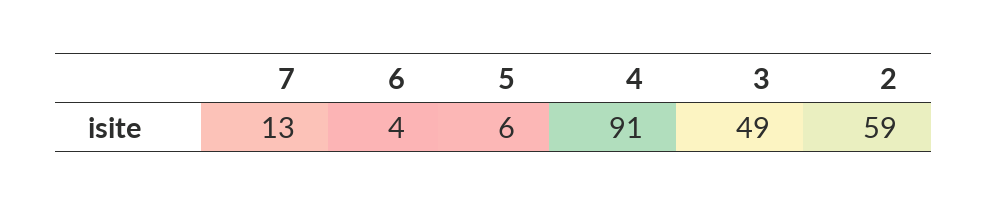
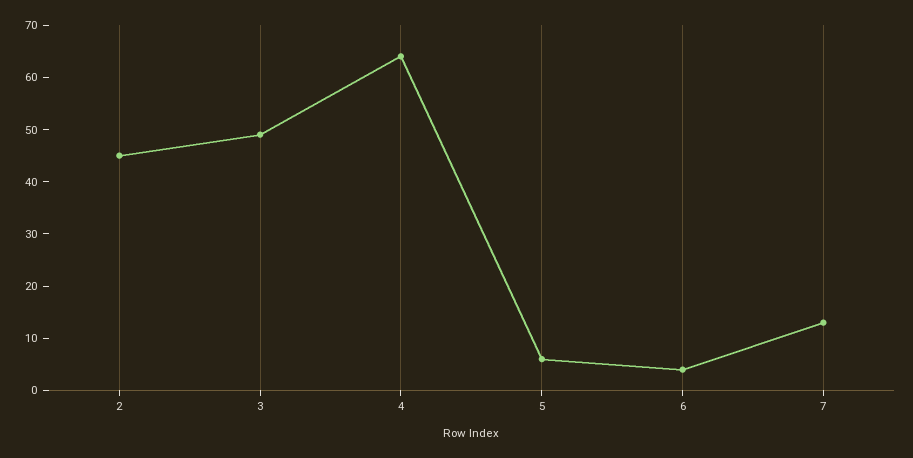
  {
    "7": 13,
    "6": 4,
    "5": 6,
-   "4": 91,
+   "4": 65,
    "3": 49,
-   "2": 59
+   "2": 45
  }

